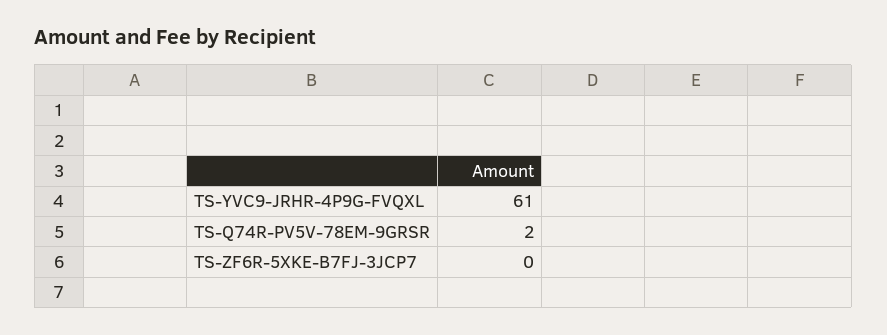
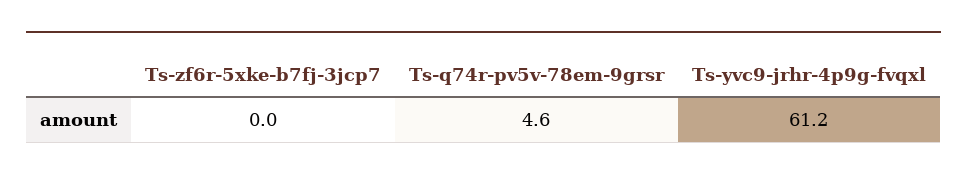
  {
    "TS-YVC9-JRHR-4P9G-FVQXL": 61.2,
-   "TS-Q74R-PV5V-78EM-9GRSR": 2,
+   "TS-Q74R-PV5V-78EM-9GRSR": 4.6,
    "TS-ZF6R-5XKE-B7FJ-3JCP7": 0
  }

